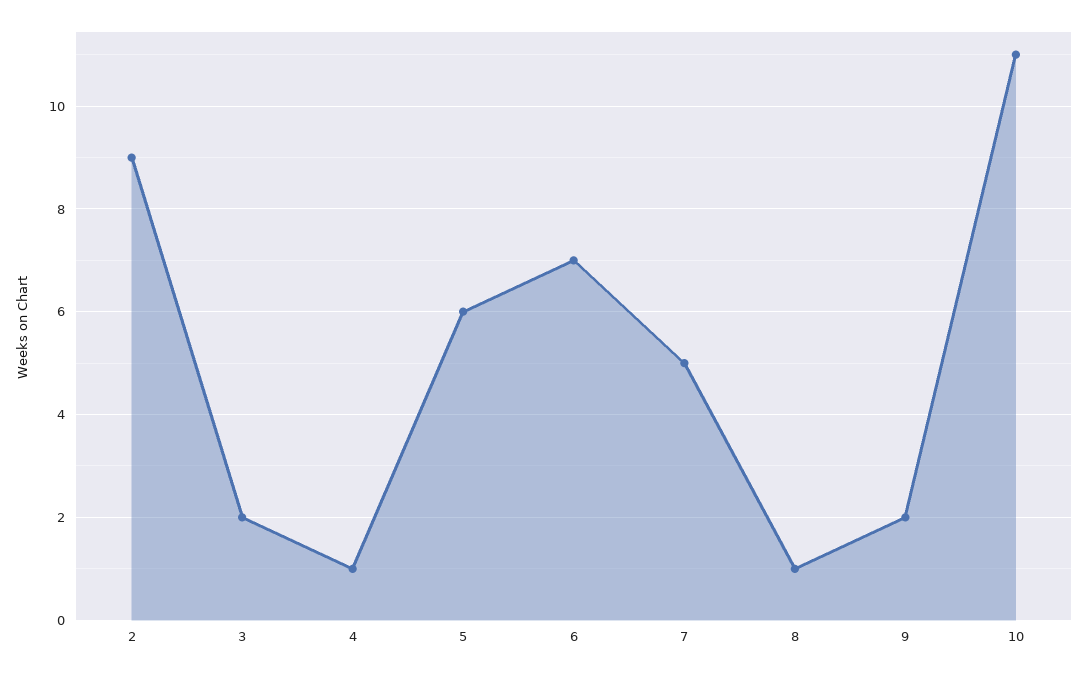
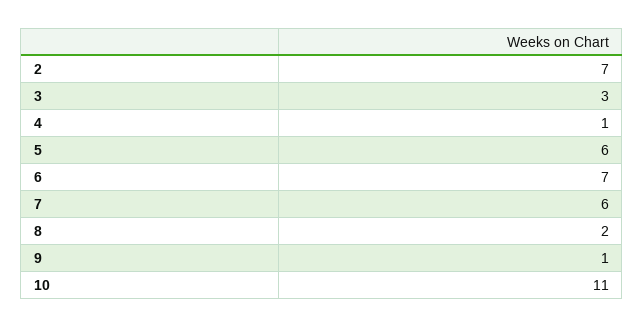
  {
-   "2": 9,
+   "2": 7,
-   "3": 2,
+   "3": 3,
    "4": 1,
    "5": 6,
    "6": 7,
-   "7": 5,
+   "7": 6,
-   "8": 1,
+   "8": 2,
-   "9": 2,
+   "9": 1,
    "10": 11
  }

